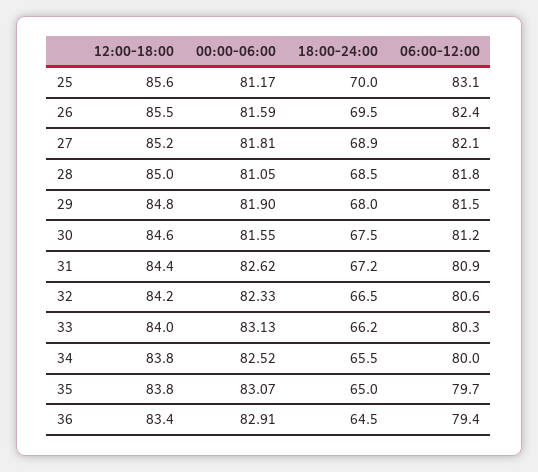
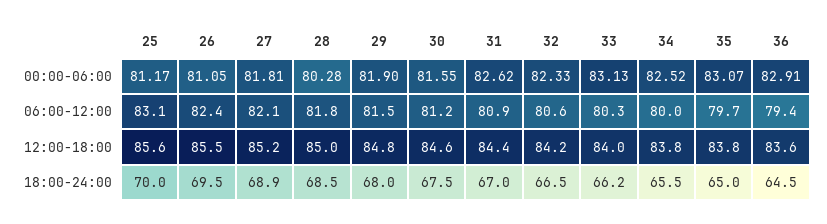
  {
    "12:00-18:00": {
      "25": 85.6,
      "26": 85.5,
      "27": 85.2,
      "28": 85,
      "29": 84.8,
      "30": 84.6,
      "31": 84.4,
      "32": 84.2,
      "33": 84,
      "34": 83.8,
      "35": 83.8,
-     "36": 83.4
+     "36": 83.6
    },
    "00:00-06:00": {
      "25": 81.17,
-     "26": 81.59,
+     "26": 81.05,
      "27": 81.81,
-     "28": 81.05,
+     "28": 80.28,
      "29": 81.9,
      "30": 81.55,
      "31": 82.62,
      "32": 82.33,
      "33": 83.13,
      "34": 82.52,
      "35": 83.07,
      "36": 82.91
    },
    "18:00-24:00": {
      "25": 70,
      "26": 69.5,
      "27": 68.9,
      "28": 68.5,
      "29": 68,
      "30": 67.5,
-     "31": 67.2,
+     "31": 67,
      "32": 66.5,
      "33": 66.2,
      "34": 65.5,
      "35": 65,
      "36": 64.5
    },
    "06:00-12:00": {
      "25": 83.1,
      "26": 82.4,
      "27": 82.1,
      "28": 81.8,
      "29": 81.5,
      "30": 81.2,
      "31": 80.9,
      "32": 80.6,
      "33": 80.3,
      "34": 80,
      "35": 79.7,
      "36": 79.4
    }
  }

